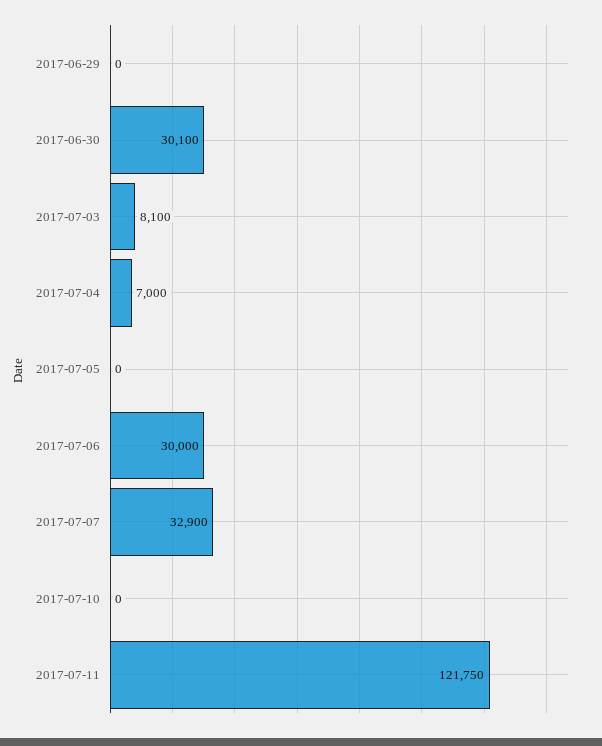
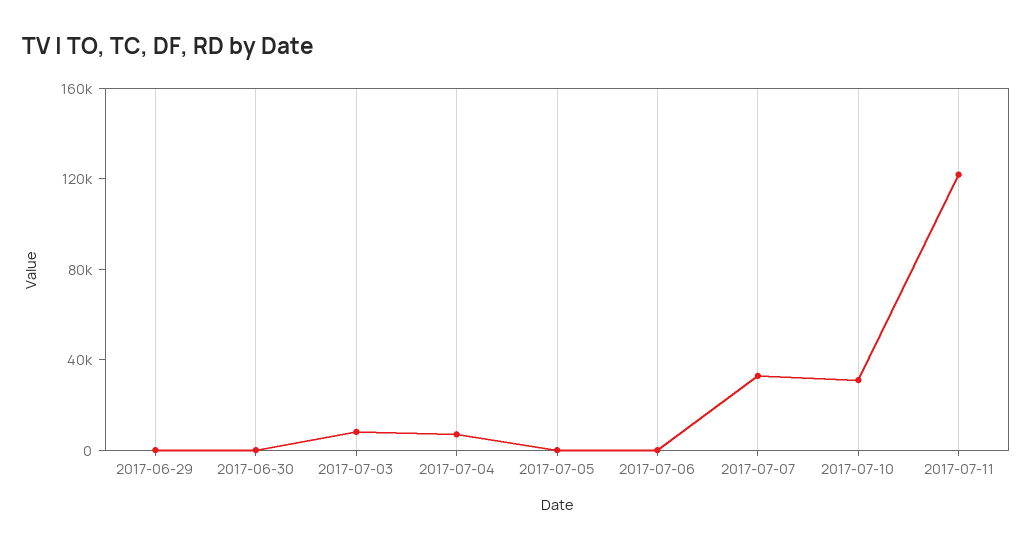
  {
    "2017-06-29": 0,
-   "2017-06-30": 30100,
+   "2017-06-30": 0,
    "2017-07-03": 8100,
    "2017-07-04": 7000,
    "2017-07-05": 0,
-   "2017-07-06": 30000,
+   "2017-07-06": 0,
    "2017-07-07": 32900,
-   "2017-07-10": 0,
+   "2017-07-10": 30000,
    "2017-07-11": 121750
  }

